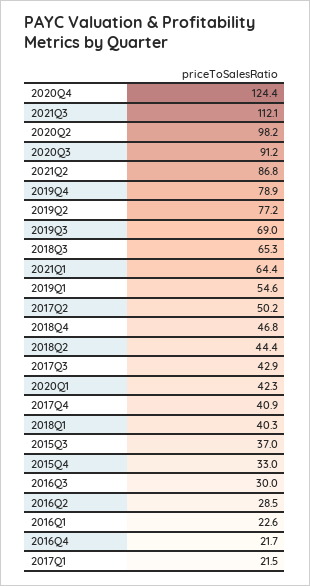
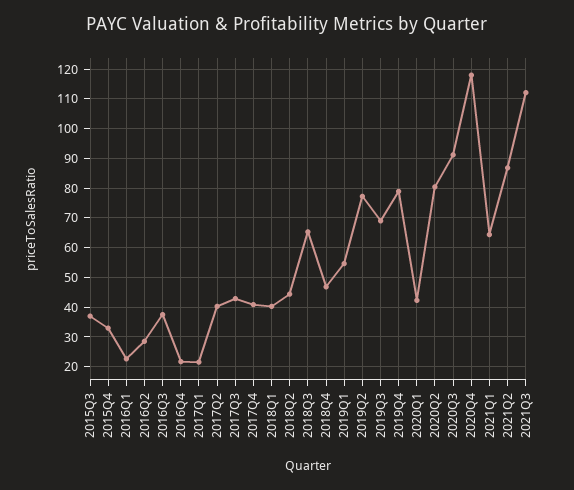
  {
-   "2020Q4": 124.4,
+   "2020Q4": 117.5,
    "2021Q3": 112.1,
-   "2020Q2": 98.2,
+   "2020Q2": 80,
    "2020Q3": 91.2,
    "2021Q2": 86.8,
    "2019Q4": 78.9,
    "2019Q2": 77.2,
    "2019Q3": 69,
    "2018Q3": 65.3,
    "2021Q1": 64.4,
    "2019Q1": 54.6,
-   "2017Q2": 50.2,
+   "2017Q2": 40,
    "2018Q4": 46.8,
    "2018Q2": 44.4,
    "2017Q3": 42.9,
    "2020Q1": 42.3,
    "2017Q4": 40.9,
    "2018Q1": 40.3,
    "2015Q3": 37,
    "2015Q4": 33,
-   "2016Q3": 30,
+   "2016Q3": 37.5,
    "2016Q2": 28.5,
    "2016Q1": 22.6,
    "2016Q4": 21.7,
    "2017Q1": 21.5
  }

